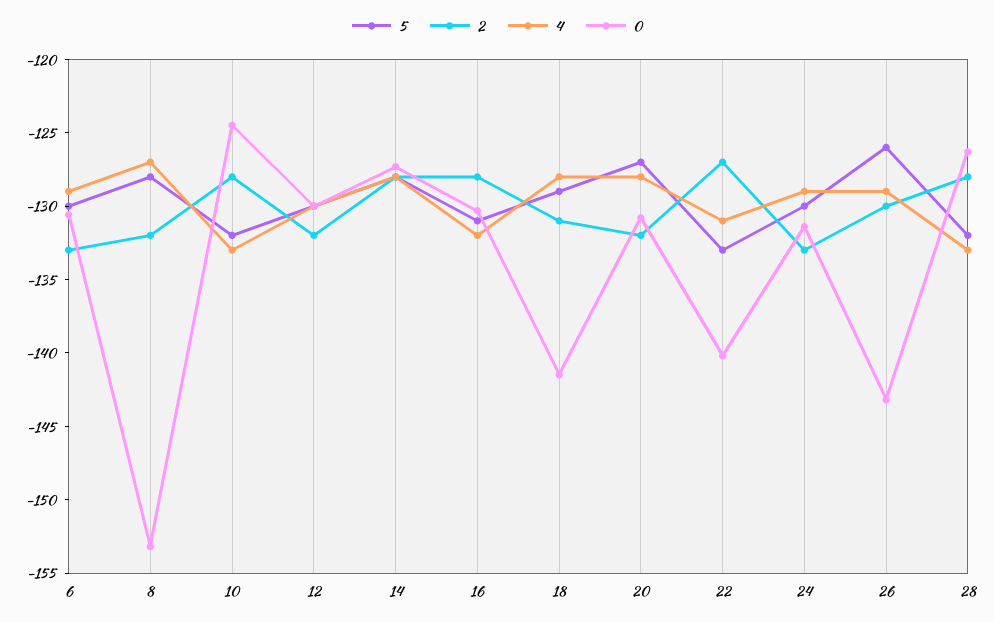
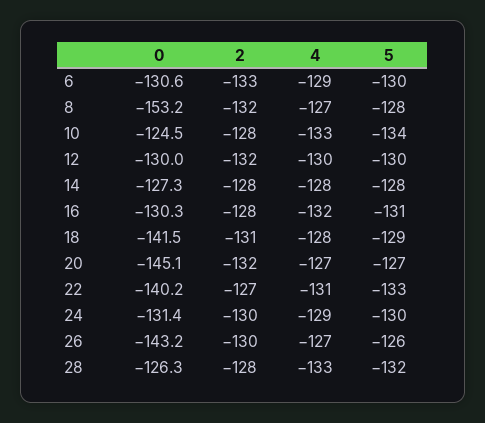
  {
    "5": {
      "6": -130,
      "8": -128,
-     "10": -132,
+     "10": -134,
      "12": -130,
      "14": -128,
      "16": -131,
      "18": -129,
      "20": -127,
      "22": -133,
      "24": -130,
      "26": -126,
      "28": -132
    },
    "2": {
      "6": -133,
      "8": -132,
      "10": -128,
      "12": -132,
      "14": -128,
      "16": -128,
      "18": -131,
      "20": -132,
      "22": -127,
-     "24": -133,
+     "24": -130,
      "26": -130,
      "28": -128
    },
    "4": {
      "6": -129,
      "8": -127,
      "10": -133,
      "12": -130,
      "14": -128,
      "16": -132,
      "18": -128,
-     "20": -128,
+     "20": -127,
      "22": -131,
      "24": -129,
-     "26": -129,
+     "26": -127,
      "28": -133
    },
    "0": {
      "6": -130.6,
      "8": -153.2,
      "10": -124.5,
      "12": -130,
      "14": -127.3,
      "16": -130.3,
      "18": -141.5,
-     "20": -131,
+     "20": -145.1,
      "22": -140.2,
      "24": -131.4,
      "26": -143.2,
      "28": -126.3
    }
  }

